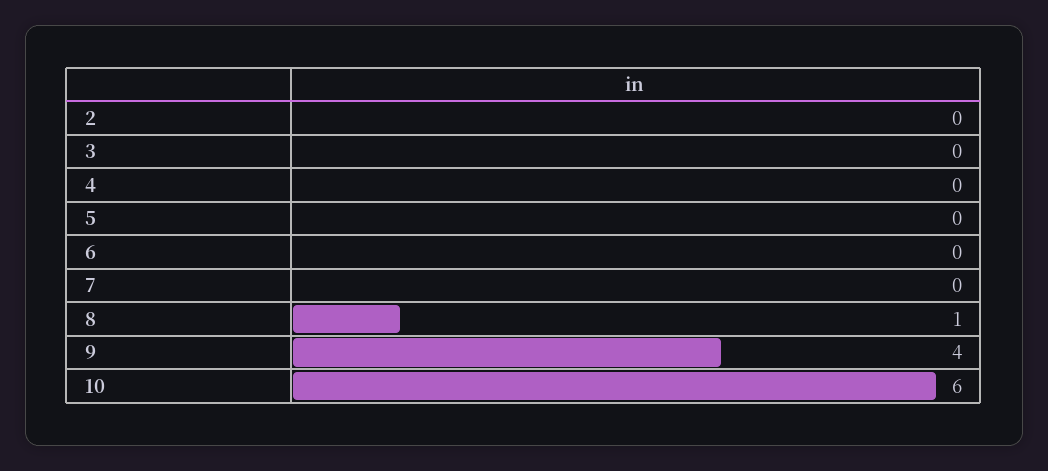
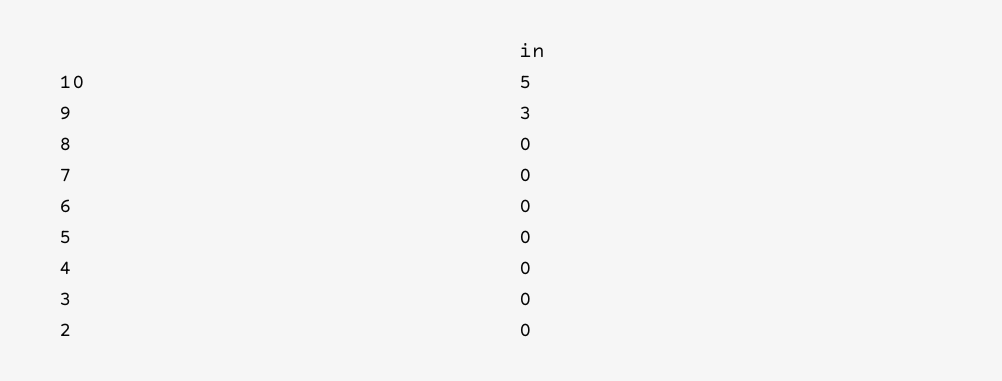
  {
    "2": 0,
    "3": 0,
    "4": 0,
    "5": 0,
    "6": 0,
    "7": 0,
-   "8": 1,
+   "8": 0,
-   "9": 4,
+   "9": 3,
-   "10": 6
+   "10": 5
  }

